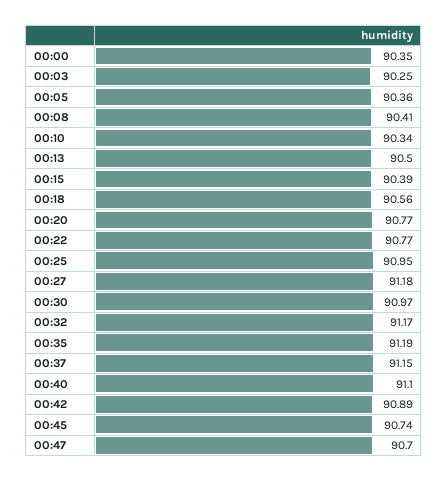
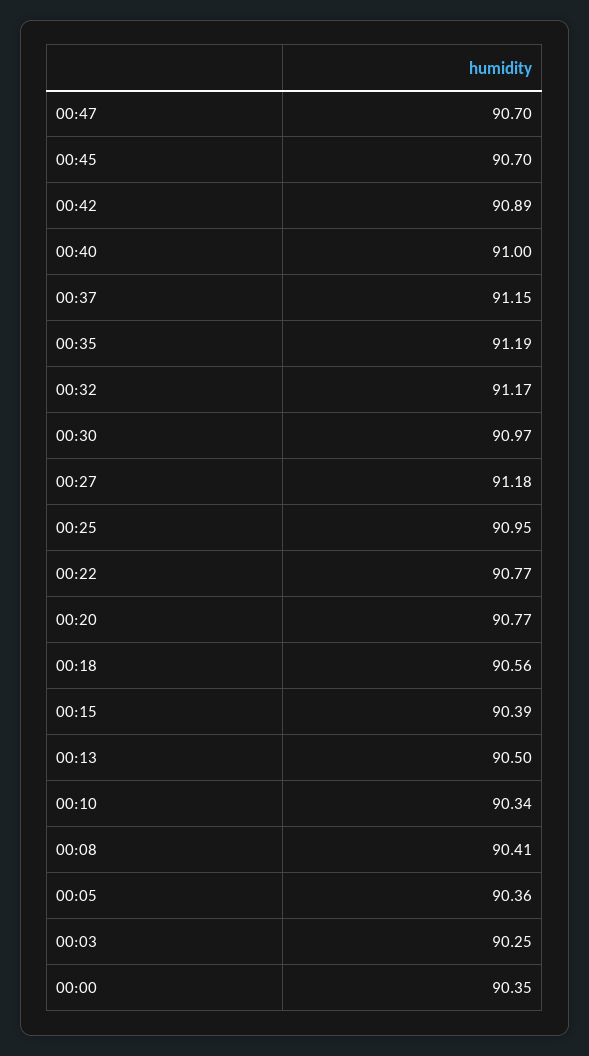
  {
    "00:00": 90.35,
    "00:03": 90.25,
    "00:05": 90.36,
    "00:08": 90.41,
    "00:10": 90.34,
    "00:13": 90.5,
    "00:15": 90.39,
    "00:18": 90.56,
    "00:20": 90.77,
    "00:22": 90.77,
    "00:25": 90.95,
    "00:27": 91.18,
    "00:30": 90.97,
    "00:32": 91.17,
    "00:35": 91.19,
    "00:37": 91.15,
-   "00:40": 91.1,
+   "00:40": 91,
    "00:42": 90.89,
-   "00:45": 90.74,
+   "00:45": 90.7,
    "00:47": 90.7
  }

